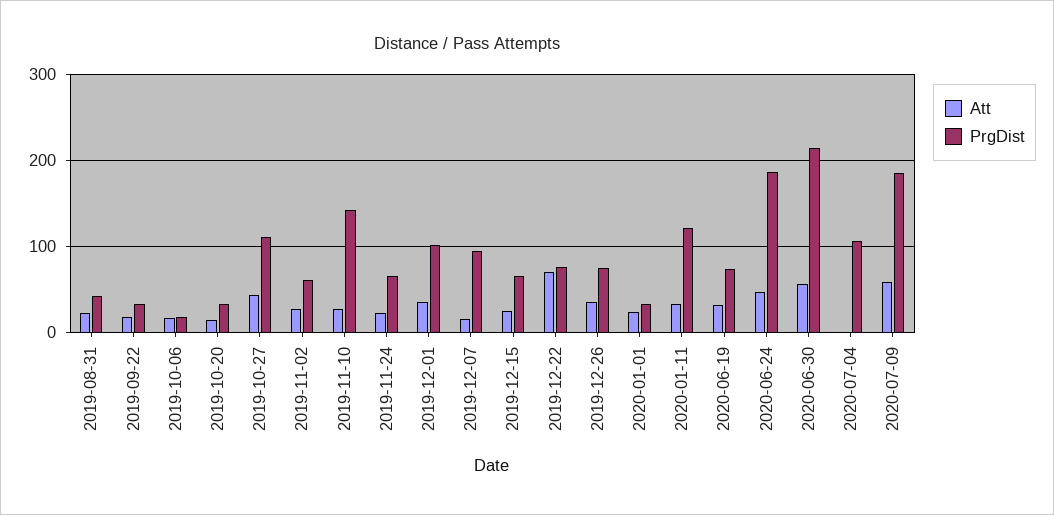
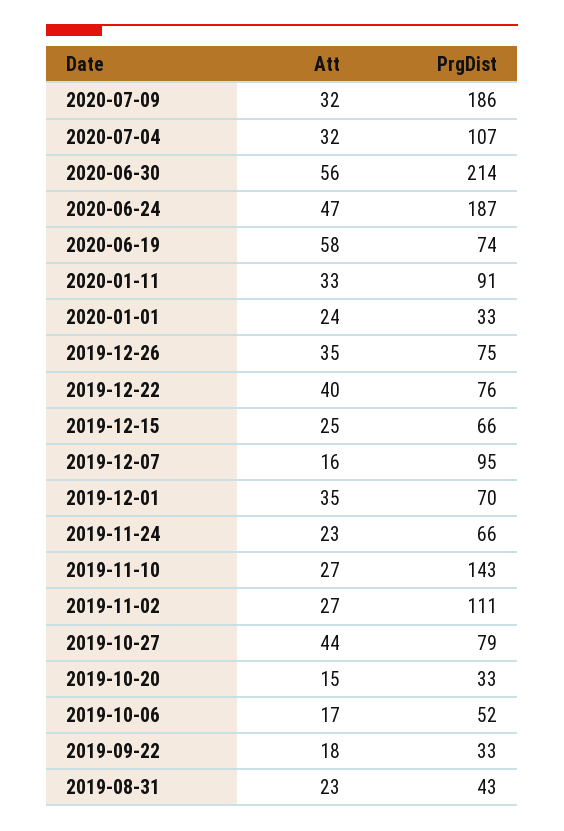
  {
    "Att": {
      "2019-08-31": 23,
      "2019-09-22": 18,
      "2019-10-06": 17,
      "2019-10-20": 15,
      "2019-10-27": 44,
      "2019-11-02": 27,
      "2019-11-10": 27,
      "2019-11-24": 23,
      "2019-12-01": 35,
      "2019-12-07": 16,
      "2019-12-15": 25,
-     "2019-12-22": 70,
+     "2019-12-22": 40,
      "2019-12-26": 35,
      "2020-01-01": 24,
      "2020-01-11": 33,
-     "2020-06-19": 30,
+     "2020-06-19": 58,
      "2020-06-24": 47,
      "2020-06-30": 56,
-     "2020-07-04": 0,
+     "2020-07-04": 32,
-     "2020-07-09": 60
+     "2020-07-09": 32
    },
    "PrgDist": {
      "2019-08-31": 43,
      "2019-09-22": 33,
-     "2019-10-06": 20,
+     "2019-10-06": 52,
      "2019-10-20": 33,
-     "2019-10-27": 110,
+     "2019-10-27": 79,
-     "2019-11-02": 60,
+     "2019-11-02": 111,
      "2019-11-10": 143,
      "2019-11-24": 66,
-     "2019-12-01": 100,
+     "2019-12-01": 70,
      "2019-12-07": 95,
      "2019-12-15": 66,
      "2019-12-22": 76,
      "2019-12-26": 75,
      "2020-01-01": 33,
-     "2020-01-11": 120,
+     "2020-01-11": 91,
      "2020-06-19": 74,
      "2020-06-24": 187,
      "2020-06-30": 214,
      "2020-07-04": 107,
      "2020-07-09": 186
    }
  }

